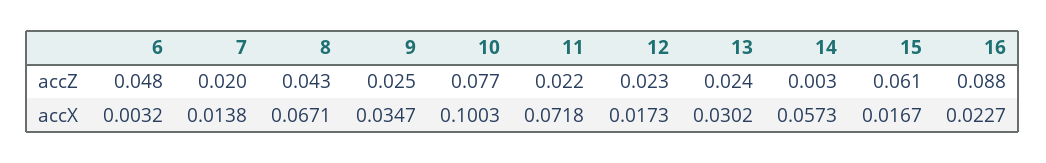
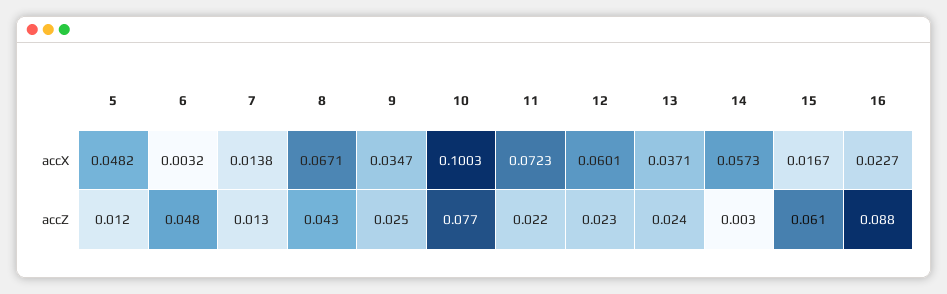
  {
    "6": {
      "accZ": 0.048,
      "accX": 0.0032
    },
    "7": {
-     "accZ": 0.02,
+     "accZ": 0.013,
      "accX": 0.0138
    },
    "8": {
      "accZ": 0.043,
      "accX": 0.0671
    },
    "9": {
      "accZ": 0.025,
      "accX": 0.0347
    },
    "10": {
      "accZ": 0.077,
      "accX": 0.1003
    },
    "11": {
      "accZ": 0.022,
-     "accX": 0.0718
+     "accX": 0.0723
    },
    "12": {
      "accZ": 0.023,
-     "accX": 0.0173
+     "accX": 0.0601
    },
    "13": {
      "accZ": 0.024,
-     "accX": 0.0302
+     "accX": 0.0371
    },
    "14": {
      "accZ": 0.003,
      "accX": 0.0573
    },
    "15": {
      "accZ": 0.061,
      "accX": 0.0167
    },
    "16": {
      "accZ": 0.088,
      "accX": 0.0227
-   }
+   },
+   "5": {
+     "accX": 0.0482,
+     "accZ": 0.012
+   }
  }

